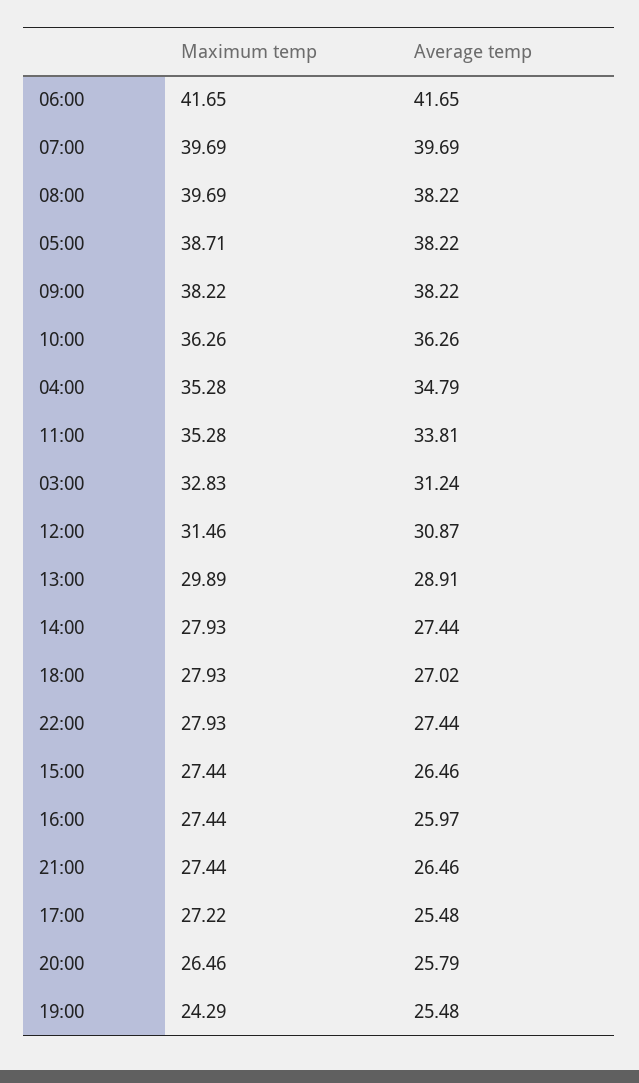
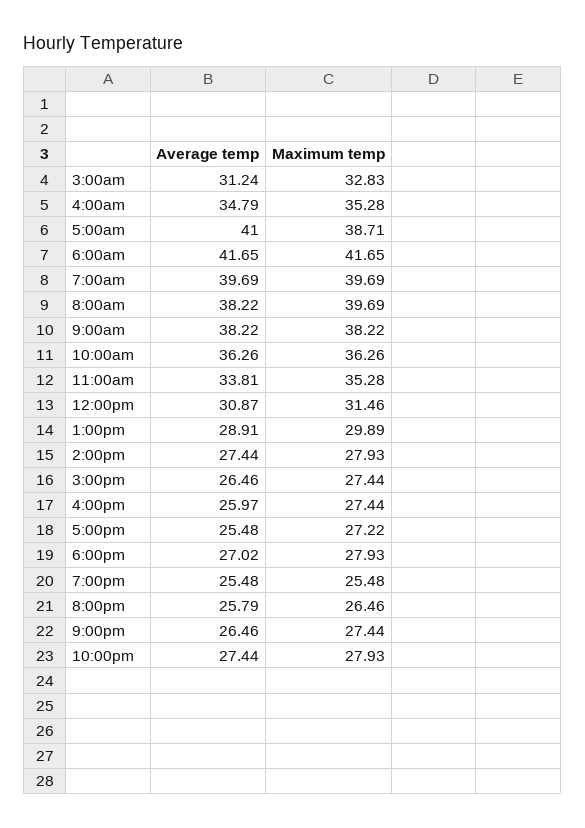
  {
    "Maximum temp": {
      "06:00": 41.65,
      "07:00": 39.69,
      "08:00": 39.69,
      "05:00": 38.71,
      "09:00": 38.22,
      "10:00": 36.26,
      "04:00": 35.28,
      "11:00": 35.28,
      "03:00": 32.83,
      "12:00": 31.46,
      "13:00": 29.89,
      "14:00": 27.93,
      "18:00": 27.93,
      "22:00": 27.93,
      "15:00": 27.44,
      "16:00": 27.44,
      "21:00": 27.44,
      "17:00": 27.22,
      "20:00": 26.46,
-     "19:00": 24.29
+     "19:00": 25.48
    },
    "Average temp": {
      "06:00": 41.65,
      "07:00": 39.69,
      "08:00": 38.22,
-     "05:00": 38.22,
+     "05:00": 41,
      "09:00": 38.22,
      "10:00": 36.26,
      "04:00": 34.79,
      "11:00": 33.81,
      "03:00": 31.24,
      "12:00": 30.87,
      "13:00": 28.91,
      "14:00": 27.44,
      "18:00": 27.02,
      "22:00": 27.44,
      "15:00": 26.46,
      "16:00": 25.97,
      "21:00": 26.46,
      "17:00": 25.48,
      "20:00": 25.79,
      "19:00": 25.48
    }
  }

